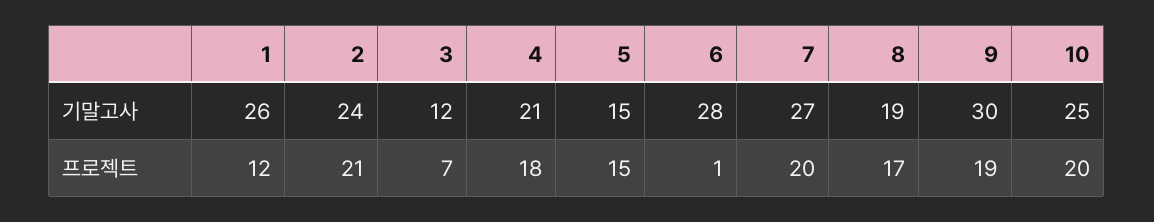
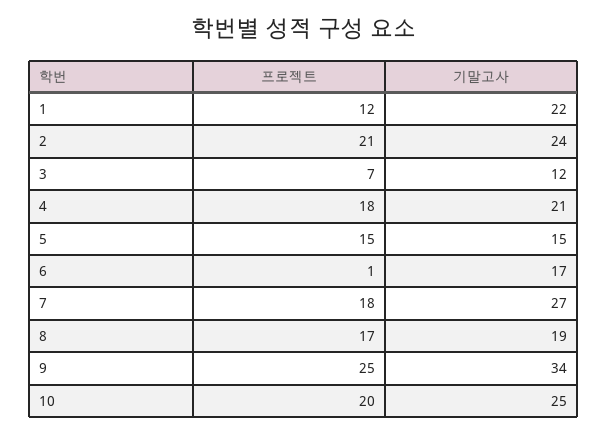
  {
    "1": {
-     "기말고사": 26,
+     "기말고사": 22,
      "프로젝트": 12
    },
    "2": {
      "기말고사": 24,
      "프로젝트": 21
    },
    "3": {
      "기말고사": 12,
      "프로젝트": 7
    },
    "4": {
      "기말고사": 21,
      "프로젝트": 18
    },
    "5": {
      "기말고사": 15,
      "프로젝트": 15
    },
    "6": {
-     "기말고사": 28,
+     "기말고사": 17,
      "프로젝트": 1
    },
    "7": {
      "기말고사": 27,
-     "프로젝트": 20
+     "프로젝트": 18
    },
    "8": {
      "기말고사": 19,
      "프로젝트": 17
    },
    "9": {
-     "기말고사": 30,
+     "기말고사": 34,
-     "프로젝트": 19
+     "프로젝트": 25
    },
    "10": {
      "기말고사": 25,
      "프로젝트": 20
    }
  }

